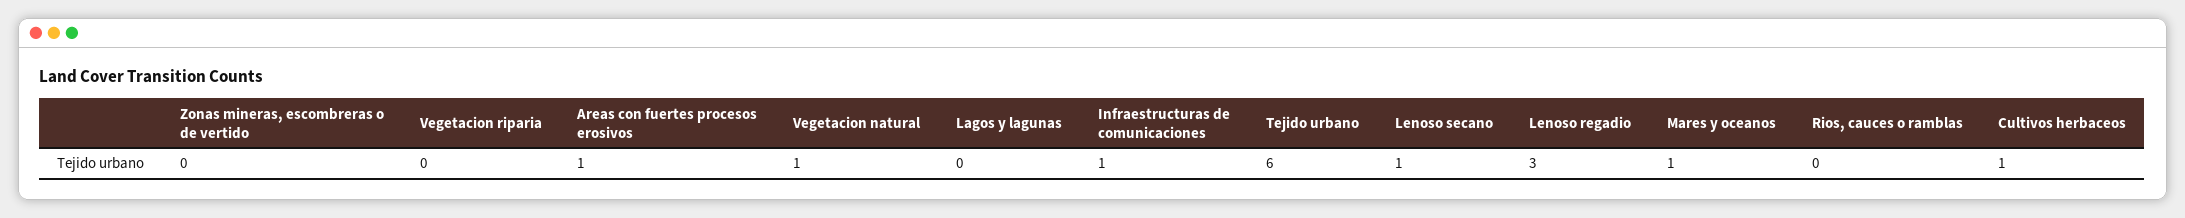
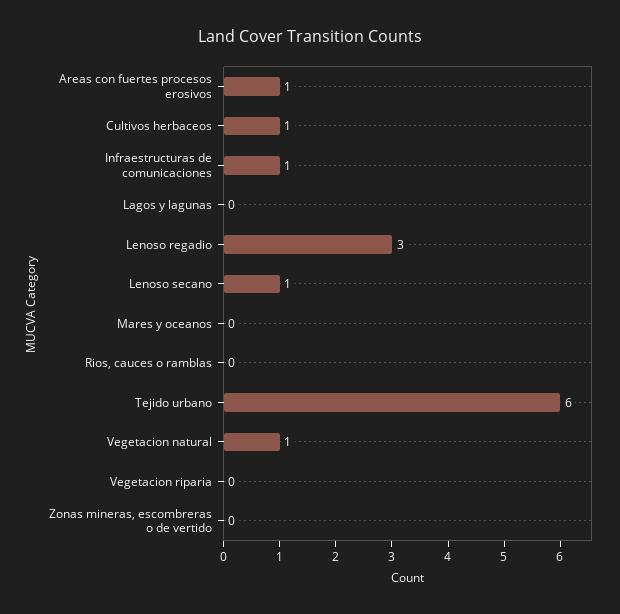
  {
    "Zonas mineras, escombreras o de vertido": 0,
    "Vegetacion riparia": 0,
    "Areas con fuertes procesos erosivos": 1,
    "Vegetacion natural": 1,
    "Lagos y lagunas": 0,
    "Infraestructuras de comunicaciones": 1,
    "Tejido urbano": 6,
    "Lenoso secano": 1,
    "Lenoso regadio": 3,
-   "Mares y oceanos": 1,
+   "Mares y oceanos": 0,
    "Rios, cauces o ramblas": 0,
    "Cultivos herbaceos": 1
  }

